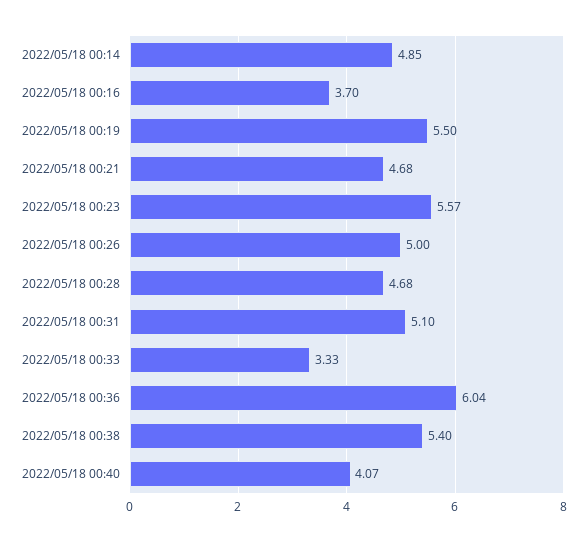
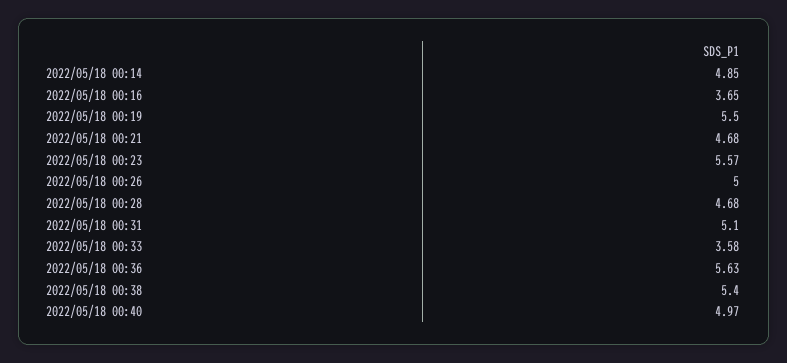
  {
    "2022/05/18 00:14": 4.85,
-   "2022/05/18 00:16": 3.7,
+   "2022/05/18 00:16": 3.65,
    "2022/05/18 00:19": 5.5,
    "2022/05/18 00:21": 4.68,
    "2022/05/18 00:23": 5.57,
    "2022/05/18 00:26": 5,
    "2022/05/18 00:28": 4.68,
    "2022/05/18 00:31": 5.1,
-   "2022/05/18 00:33": 3.33,
+   "2022/05/18 00:33": 3.58,
-   "2022/05/18 00:36": 6.04,
+   "2022/05/18 00:36": 5.63,
    "2022/05/18 00:38": 5.4,
-   "2022/05/18 00:40": 4.07
+   "2022/05/18 00:40": 4.97
  }

